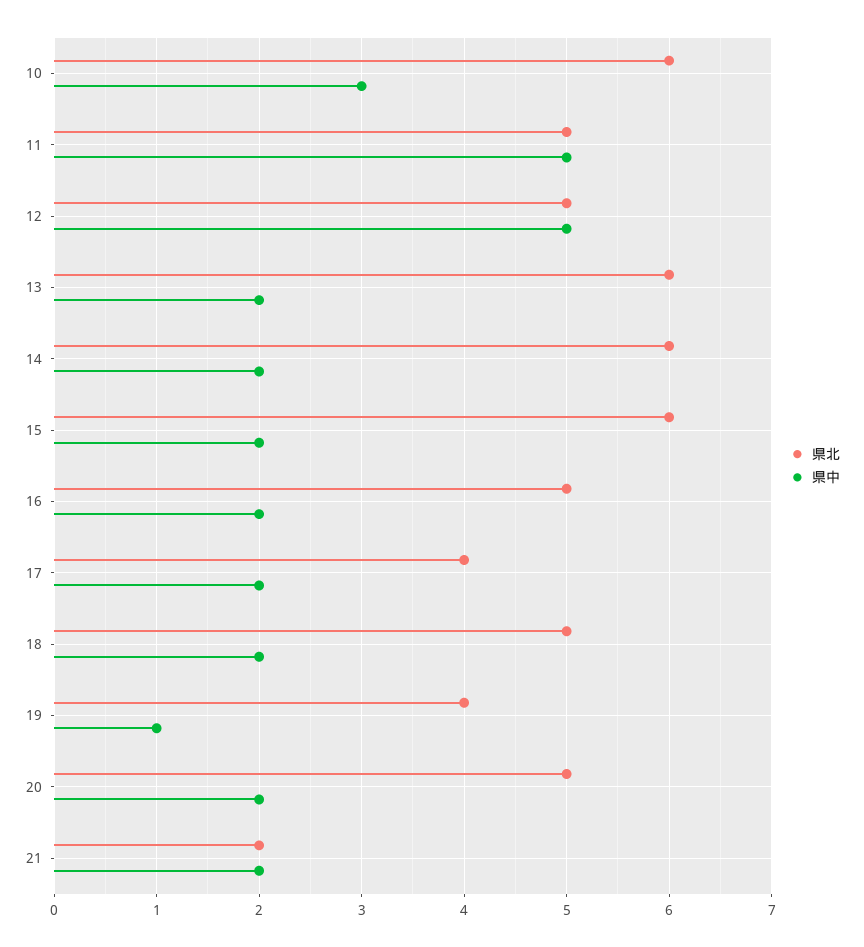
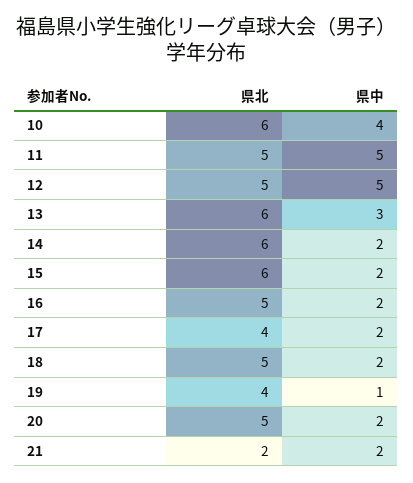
  {
    "県北": {
      "10": 6,
      "11": 5,
      "12": 5,
      "13": 6,
      "14": 6,
      "15": 6,
      "16": 5,
      "17": 4,
      "18": 5,
      "19": 4,
      "20": 5,
      "21": 2
    },
    "県中": {
-     "10": 3,
+     "10": 4,
      "11": 5,
      "12": 5,
-     "13": 2,
+     "13": 3,
      "14": 2,
      "15": 2,
      "16": 2,
      "17": 2,
      "18": 2,
      "19": 1,
      "20": 2,
      "21": 2
    }
  }

